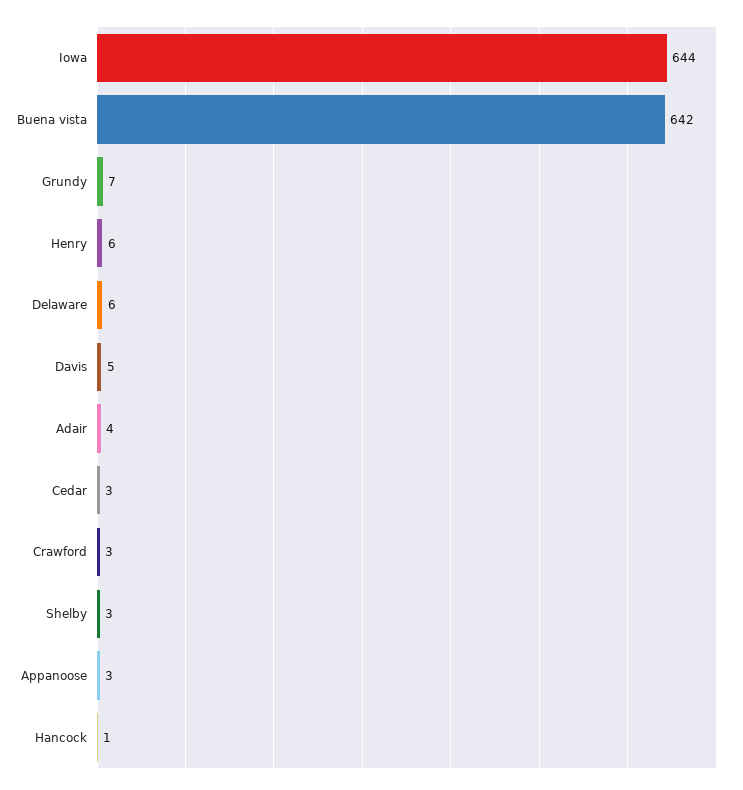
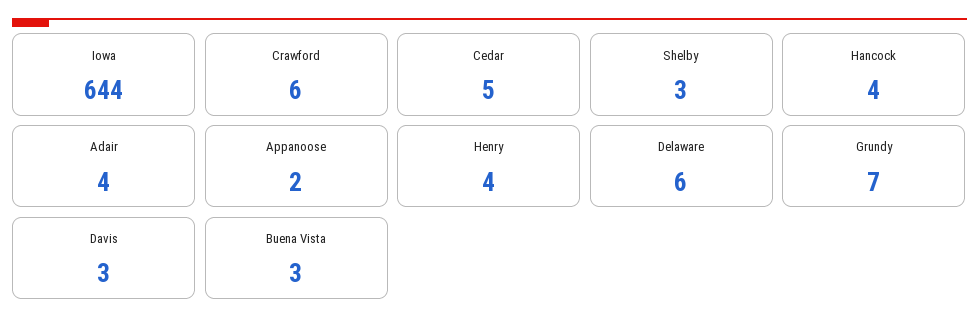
  {
    "Iowa": 644,
-   "Buena vista": 642,
+   "Buena vista": 3,
    "Grundy": 7,
-   "Henry": 6,
+   "Henry": 4,
    "Delaware": 6,
-   "Davis": 5,
+   "Davis": 3,
    "Adair": 4,
-   "Cedar": 3,
+   "Cedar": 5,
-   "Crawford": 3,
+   "Crawford": 6,
    "Shelby": 3,
-   "Appanoose": 3,
+   "Appanoose": 2,
-   "Hancock": 1
+   "Hancock": 4
  }

